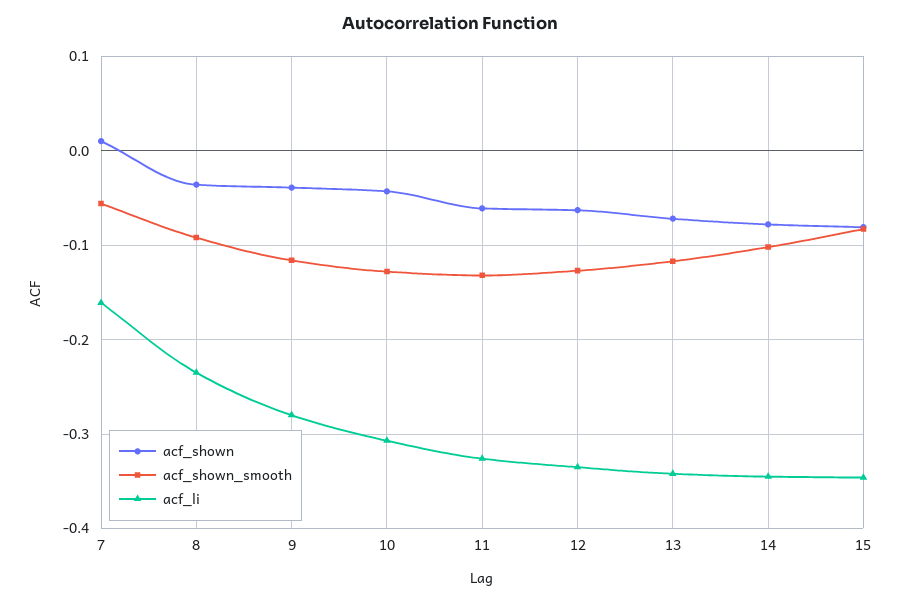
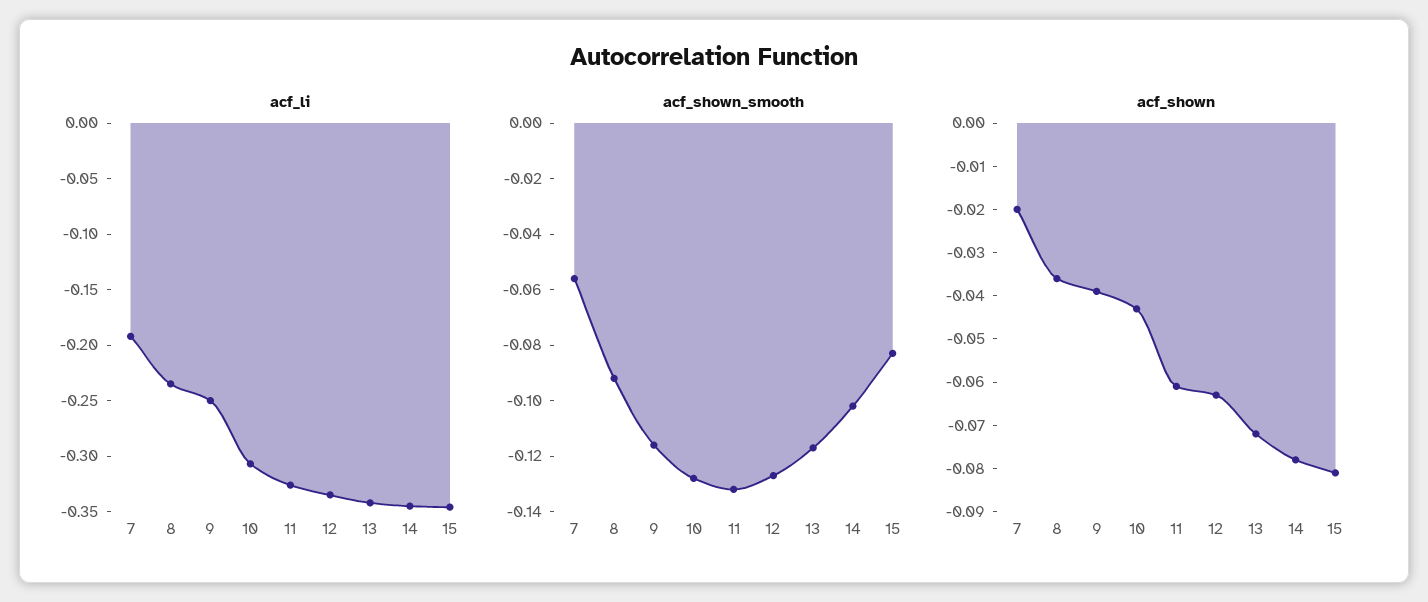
  {
    "acf_shown": {
-     "7": 0.01,
+     "7": -0.02,
      "8": -0.035,
      "9": -0.04,
      "10": -0.045,
      "11": -0.06,
      "12": -0.065,
      "13": -0.07,
      "14": -0.08,
      "15": -0.08
    },
    "acf_shown_smooth": {
      "7": -0.055,
      "8": -0.09,
      "9": -0.115,
      "10": -0.13,
      "11": -0.13,
      "12": -0.125,
      "13": -0.115,
      "14": -0.1,
      "15": -0.085
    },
    "acf_li": {
-     "7": -0.16,
+     "7": -0.19,
      "8": -0.24,
-     "9": -0.28,
+     "9": -0.25,
      "10": -0.31,
      "11": -0.33,
      "12": -0.34,
      "13": -0.34,
      "14": -0.35,
      "15": -0.35
    }
  }

